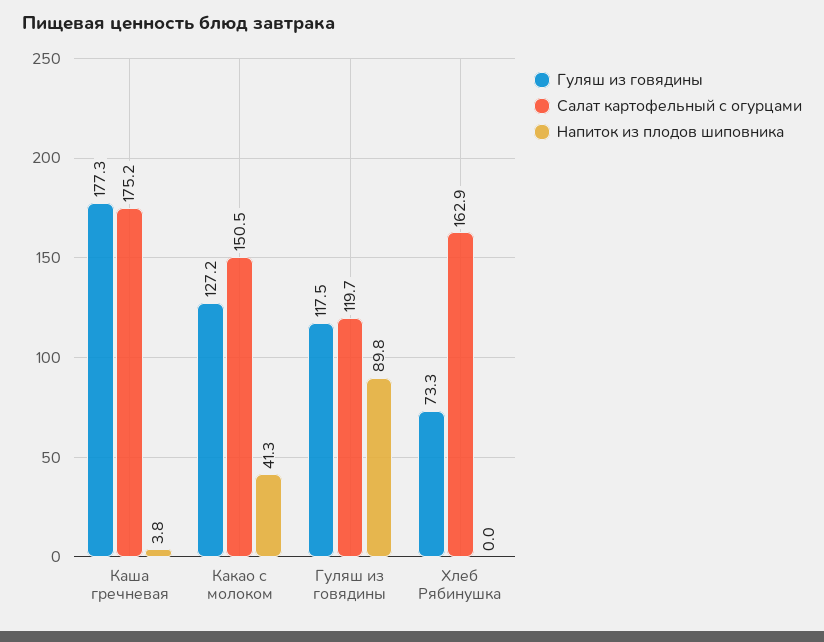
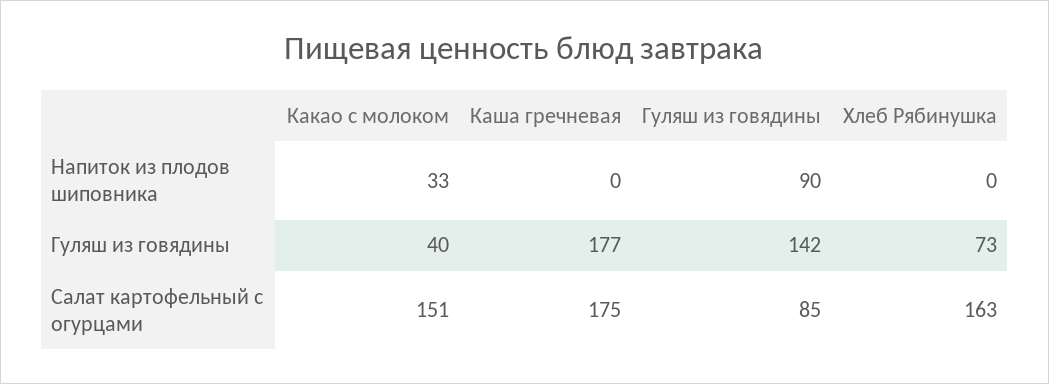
  {
    "Гуляш из говядины": {
      "Каша гречневая": 177.3,
-     "Какао с молоком": 127.2,
+     "Какао с молоком": 40,
-     "Гуляш из говядины": 117.5,
+     "Гуляш из говядины": 142,
      "Хлеб Рябинушка": 73.3
    },
    "Салат картофельный с огурцами": {
      "Каша гречневая": 175.2,
      "Какао с молоком": 150.5,
-     "Гуляш из говядины": 119.7,
+     "Гуляш из говядины": 85,
      "Хлеб Рябинушка": 162.9
    },
    "Напиток из плодов шиповника": {
-     "Каша гречневая": 3.8,
+     "Каша гречневая": 0,
-     "Какао с молоком": 41.3,
+     "Какао с молоком": 33,
      "Гуляш из говядины": 89.8,
      "Хлеб Рябинушка": 0
    }
  }

